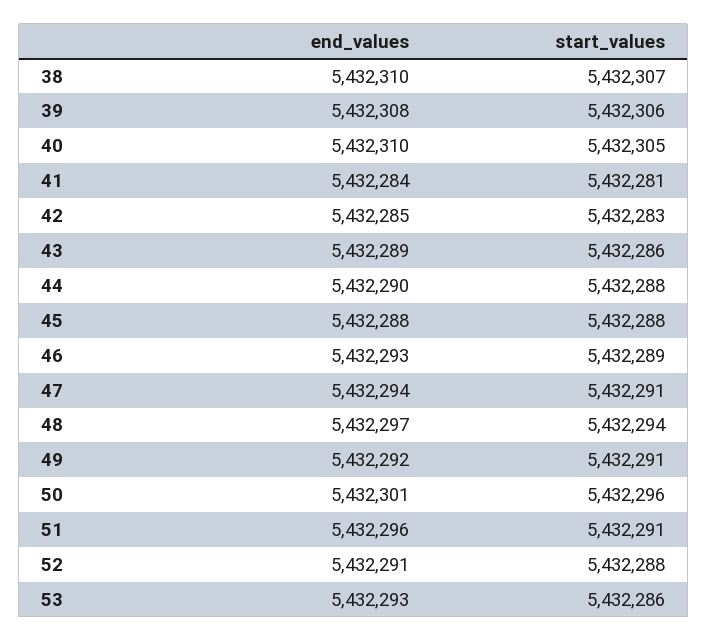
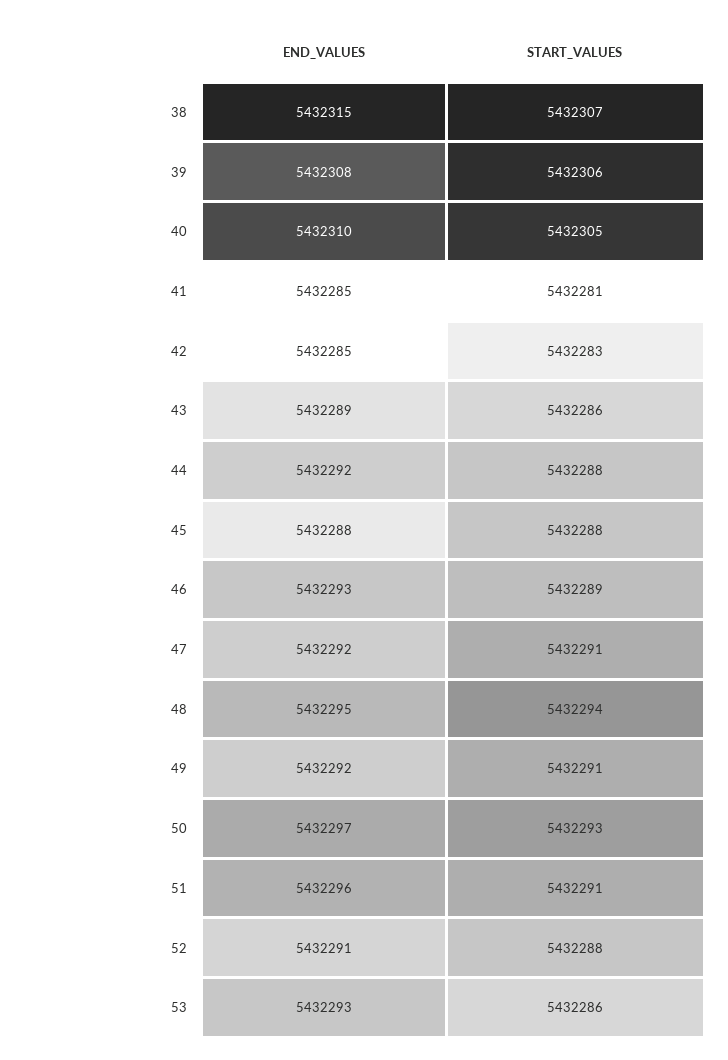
  {
    "end_values": {
-     "38": 5432310,
+     "38": 5432315,
      "39": 5432308,
      "40": 5432310,
-     "41": 5432284,
+     "41": 5432285,
      "42": 5432285,
      "43": 5432289,
-     "44": 5432290,
+     "44": 5432292,
      "45": 5432288,
      "46": 5432293,
-     "47": 5432294,
+     "47": 5432292,
-     "48": 5432297,
+     "48": 5432295,
      "49": 5432292,
-     "50": 5432301,
+     "50": 5432297,
      "51": 5432296,
      "52": 5432291,
      "53": 5432293
    },
    "start_values": {
      "38": 5432307,
      "39": 5432306,
      "40": 5432305,
      "41": 5432281,
      "42": 5432283,
      "43": 5432286,
      "44": 5432288,
      "45": 5432288,
      "46": 5432289,
      "47": 5432291,
      "48": 5432294,
      "49": 5432291,
-     "50": 5432296,
+     "50": 5432293,
      "51": 5432291,
      "52": 5432288,
      "53": 5432286
    }
  }

